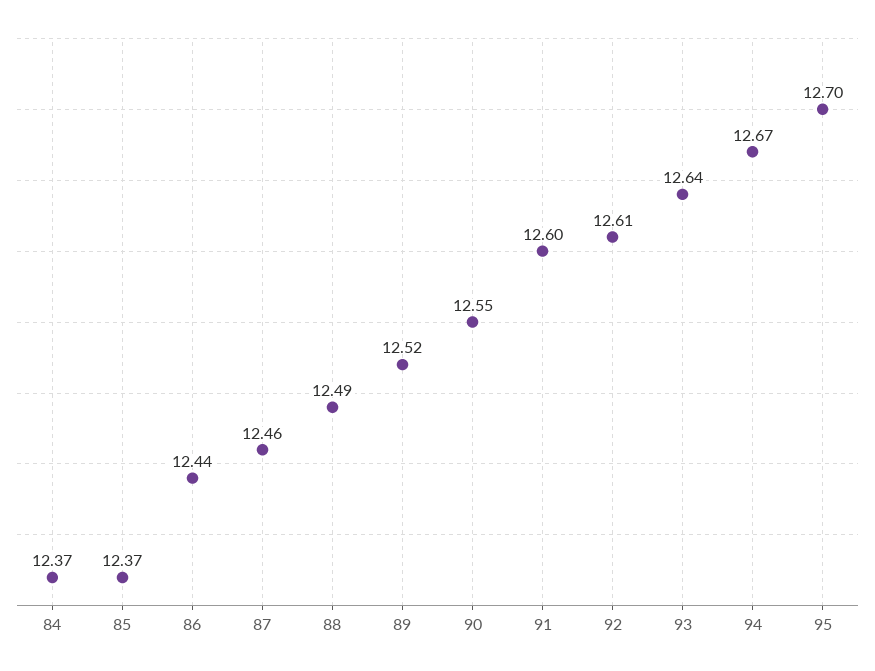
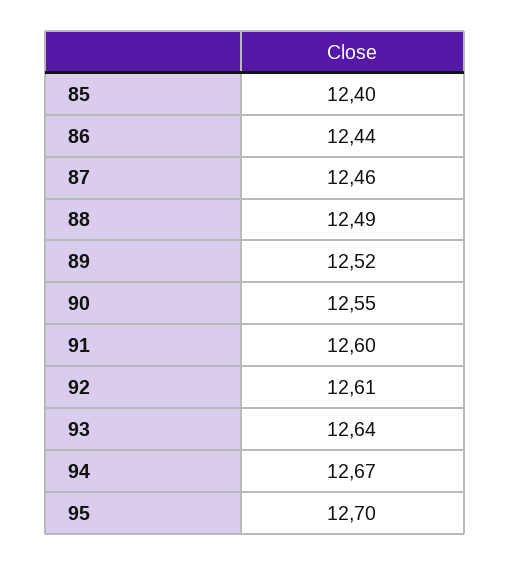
  {
-   "84": 12.37,
-   "85": 12.37,
+   "85": 12.4,
    "86": 12.44,
    "87": 12.46,
    "88": 12.49,
    "89": 12.52,
    "90": 12.55,
    "91": 12.6,
    "92": 12.61,
    "93": 12.64,
    "94": 12.67,
    "95": 12.7
  }

